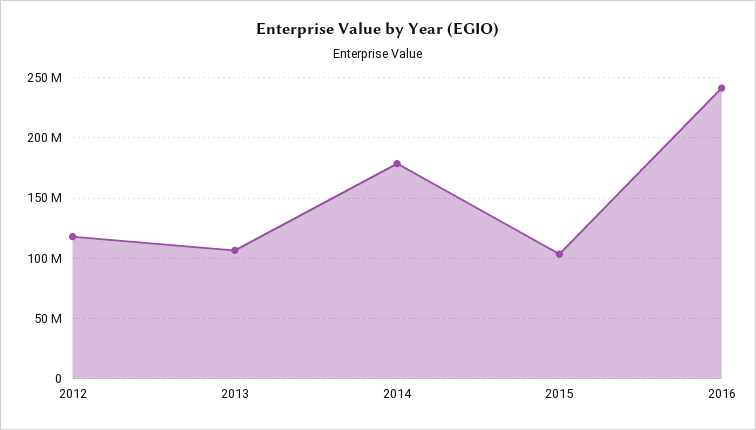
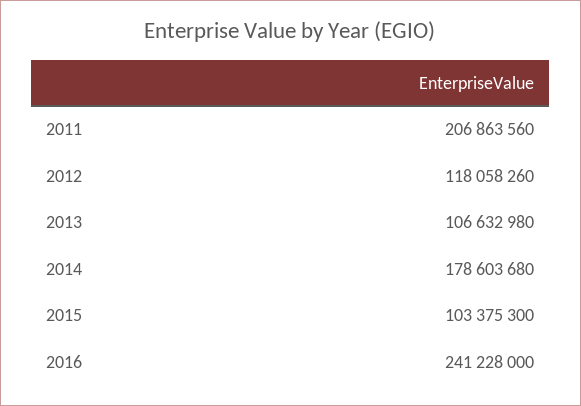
  {
    "2012": 118058260,
    "2013": 106632980,
    "2014": 178603680,
    "2015": 103375300,
-   "2016": 241228000
+   "2016": 241228000,
+   "2011": 206863560
  }

